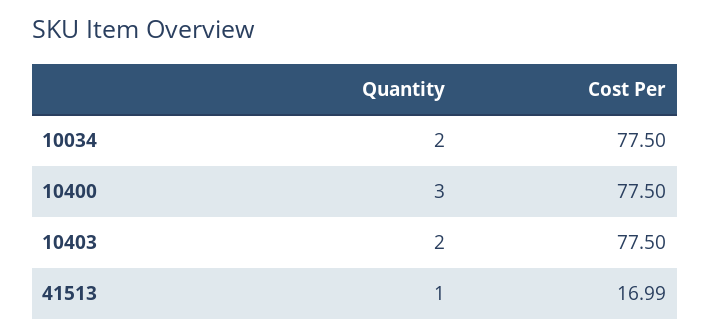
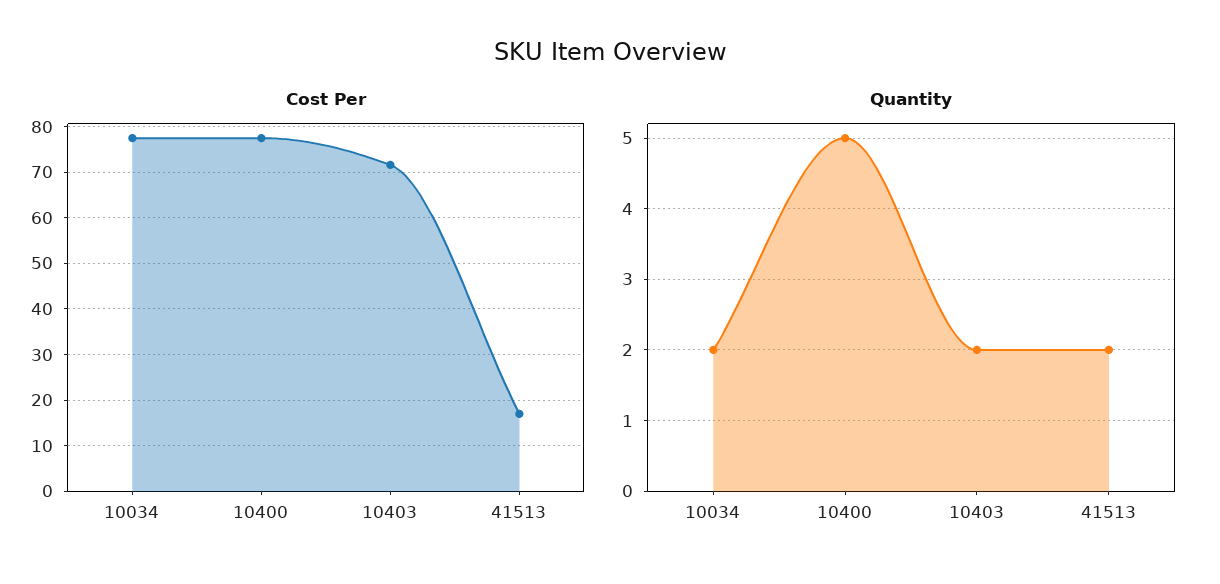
  {
    "Quantity": {
      "10034": 2,
-     "10400": 3,
+     "10400": 5,
      "10403": 2,
-     "41513": 1
+     "41513": 2
    },
    "Cost Per": {
      "10034": 77.5,
      "10400": 77.5,
-     "10403": 77.5,
+     "10403": 72,
      "41513": 16.99
    }
  }

